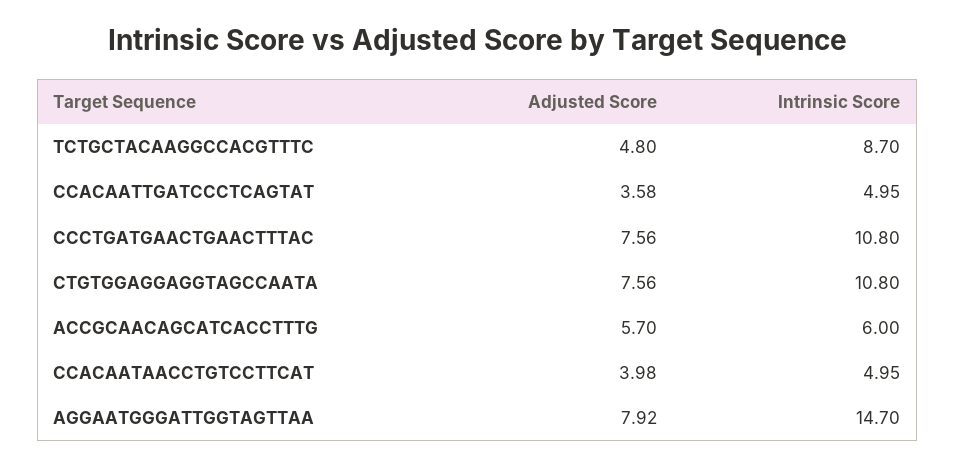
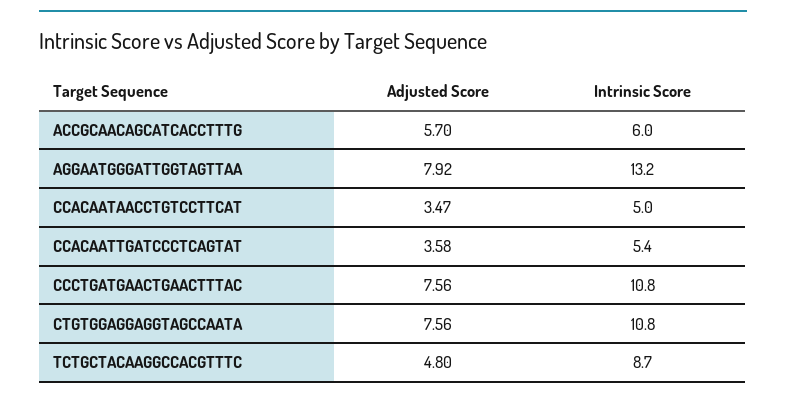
  {
    "Adjusted Score": {
      "TCTGCTACAAGGCCACGTTTC": 4.8,
      "CCACAATTGATCCCTCAGTAT": 3.58,
      "CCCTGATGAACTGAACTTTAC": 7.56,
      "CTGTGGAGGAGGTAGCCAATA": 7.56,
      "ACCGCAACAGCATCACCTTTG": 5.7,
-     "CCACAATAACCTGTCCTTCAT": 3.98,
+     "CCACAATAACCTGTCCTTCAT": 3.47,
      "AGGAATGGGATTGGTAGTTAA": 7.92
    },
    "Intrinsic Score": {
      "TCTGCTACAAGGCCACGTTTC": 8.7,
-     "CCACAATTGATCCCTCAGTAT": 4.95,
+     "CCACAATTGATCCCTCAGTAT": 5.4,
      "CCCTGATGAACTGAACTTTAC": 10.8,
      "CTGTGGAGGAGGTAGCCAATA": 10.8,
      "ACCGCAACAGCATCACCTTTG": 6,
      "CCACAATAACCTGTCCTTCAT": 4.95,
-     "AGGAATGGGATTGGTAGTTAA": 14.7
+     "AGGAATGGGATTGGTAGTTAA": 13.2
    }
  }

